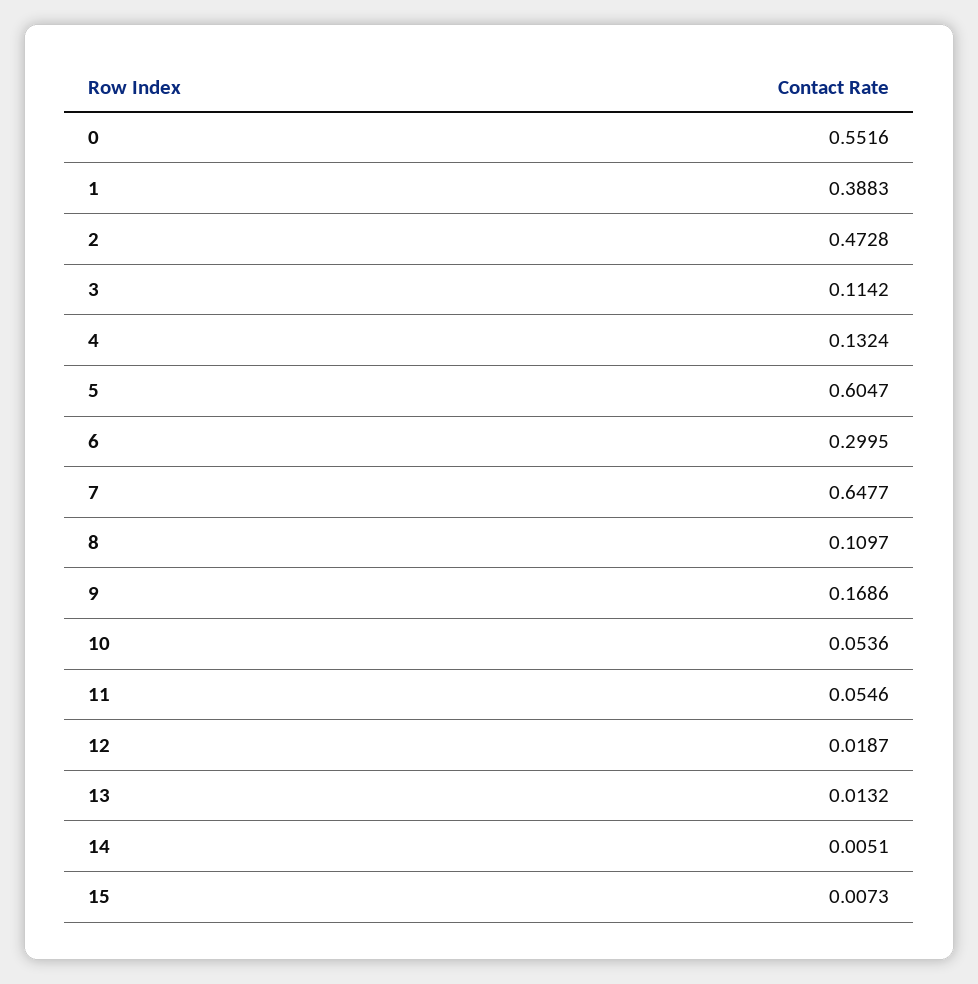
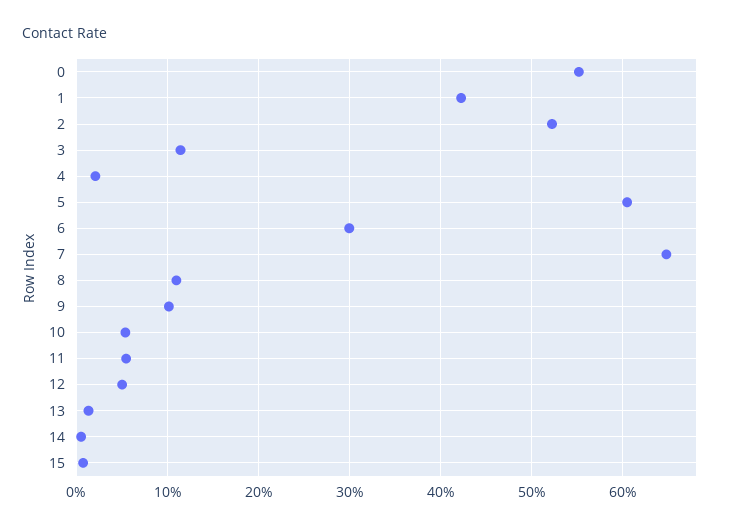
  {
    "0": 0.5516,
-   "1": 0.3883,
+   "1": 0.42,
-   "2": 0.4728,
+   "2": 0.52,
    "3": 0.1142,
-   "4": 0.1324,
+   "4": 0.02,
    "5": 0.6047,
    "6": 0.2995,
    "7": 0.6477,
    "8": 0.1097,
-   "9": 0.1686,
+   "9": 0.1,
    "10": 0.0536,
    "11": 0.0546,
-   "12": 0.0187,
+   "12": 0.05,
    "13": 0.0132,
    "14": 0.0051,
    "15": 0.0073
  }

